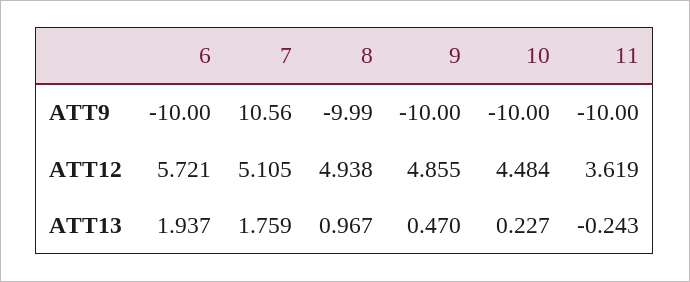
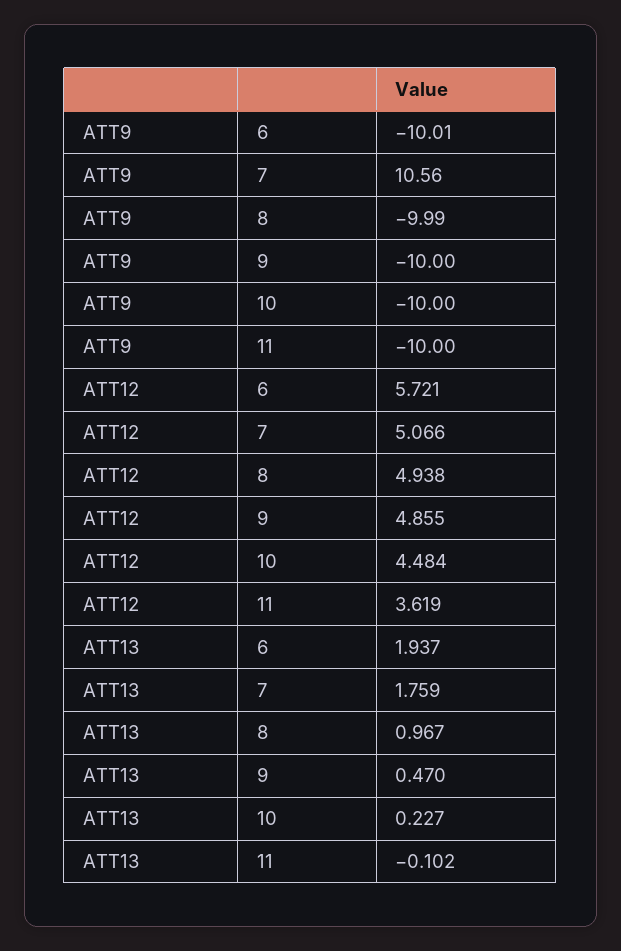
  {
    "6": {
-     "ATT9": -10,
+     "ATT9": -10.01,
      "ATT12": 5.721,
      "ATT13": 1.937
    },
    "7": {
      "ATT9": 10.56,
-     "ATT12": 5.105,
+     "ATT12": 5.066,
      "ATT13": 1.759
    },
    "8": {
      "ATT9": -9.99,
      "ATT12": 4.938,
      "ATT13": 0.967
    },
    "9": {
      "ATT9": -10,
      "ATT12": 4.855,
      "ATT13": 0.47
    },
    "10": {
      "ATT9": -10,
      "ATT12": 4.484,
      "ATT13": 0.227
    },
    "11": {
      "ATT9": -10,
      "ATT12": 3.619,
-     "ATT13": -0.243
+     "ATT13": -0.102
    }
  }

